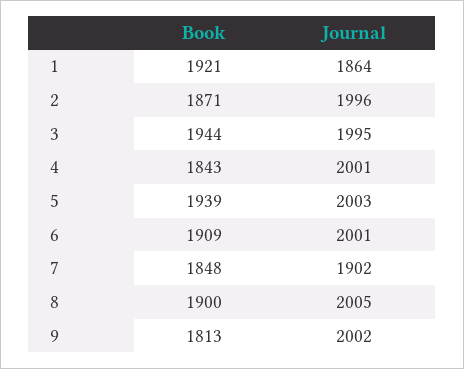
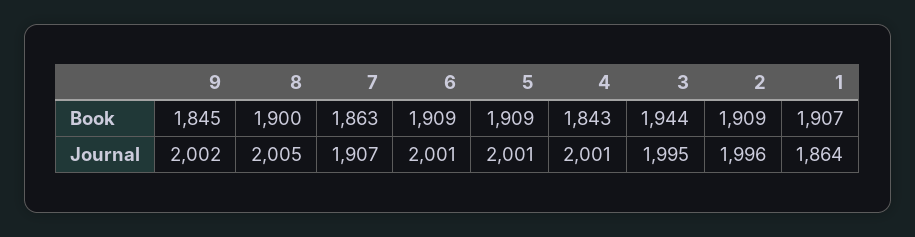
  {
    "Book": {
-     "1": 1921,
+     "1": 1907,
-     "2": 1871,
+     "2": 1909,
      "3": 1944,
      "4": 1843,
-     "5": 1939,
+     "5": 1909,
      "6": 1909,
-     "7": 1848,
+     "7": 1863,
      "8": 1900,
-     "9": 1813
+     "9": 1845
    },
    "Journal": {
      "1": 1864,
      "2": 1996,
      "3": 1995,
      "4": 2001,
-     "5": 2003,
+     "5": 2001,
      "6": 2001,
-     "7": 1902,
+     "7": 1907,
      "8": 2005,
      "9": 2002
    }
  }

